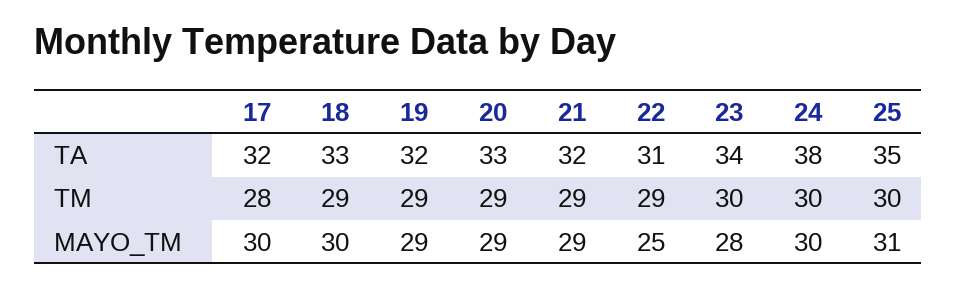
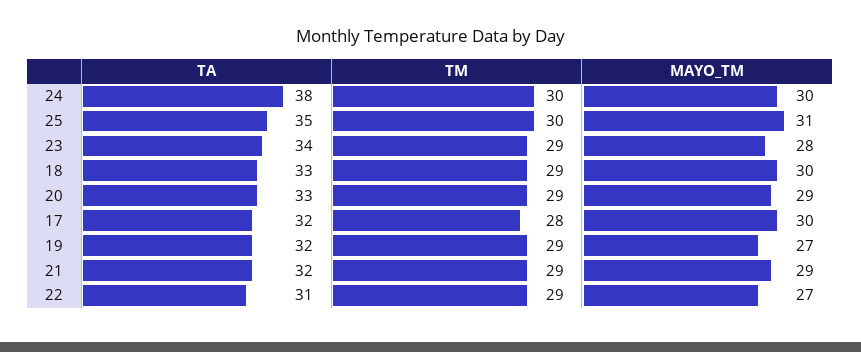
  {
    "17": {
      "TA": 32,
      "TM": 28,
      "MAYO_TM": 30
    },
    "18": {
      "TA": 33,
      "TM": 29,
      "MAYO_TM": 30
    },
    "19": {
      "TA": 32,
      "TM": 29,
-     "MAYO_TM": 29
+     "MAYO_TM": 27
    },
    "20": {
      "TA": 33,
      "TM": 29,
      "MAYO_TM": 29
    },
    "21": {
      "TA": 32,
      "TM": 29,
      "MAYO_TM": 29
    },
    "22": {
      "TA": 31,
      "TM": 29,
-     "MAYO_TM": 25
+     "MAYO_TM": 27
    },
    "23": {
      "TA": 34,
-     "TM": 30,
+     "TM": 29,
      "MAYO_TM": 28
    },
    "24": {
      "TA": 38,
      "TM": 30,
      "MAYO_TM": 30
    },
    "25": {
      "TA": 35,
      "TM": 30,
      "MAYO_TM": 31
    }
  }

